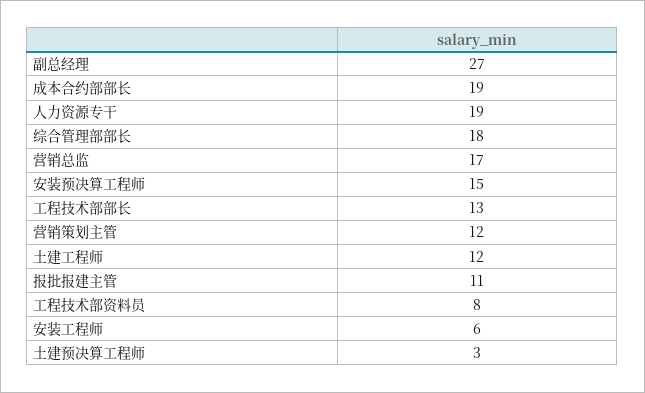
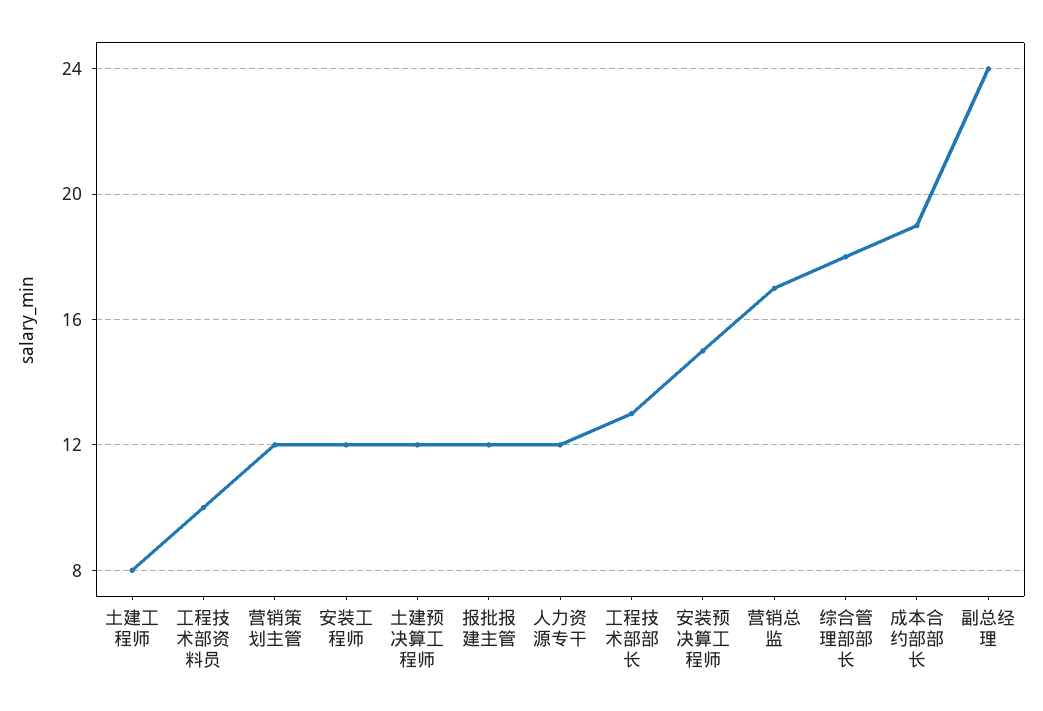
  {
-   "副总经理": 27,
+   "副总经理": 24,
    "成本合约部部长": 19,
-   "人力资源专干": 19,
+   "人力资源专干": 12,
    "综合管理部部长": 18,
    "营销总监": 17,
    "安装预决算工程师": 15,
    "工程技术部部长": 13,
    "营销策划主管": 12,
-   "土建工程师": 12,
+   "土建工程师": 8,
-   "报批报建主管": 11,
+   "报批报建主管": 12,
-   "工程技术部资料员": 8,
+   "工程技术部资料员": 10,
-   "安装工程师": 6,
+   "安装工程师": 12,
-   "土建预决算工程师": 3
+   "土建预决算工程师": 12
  }

